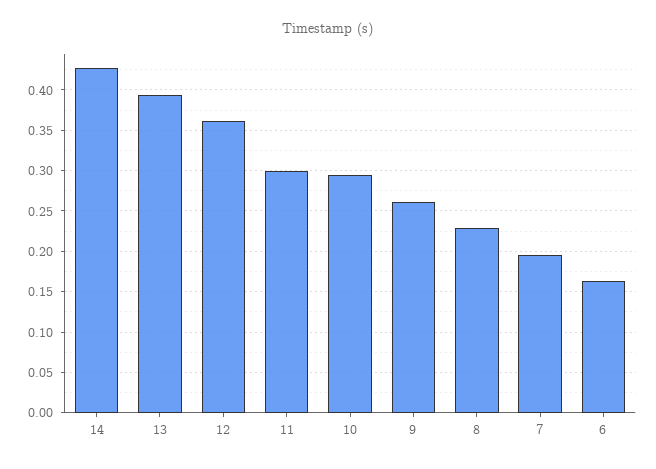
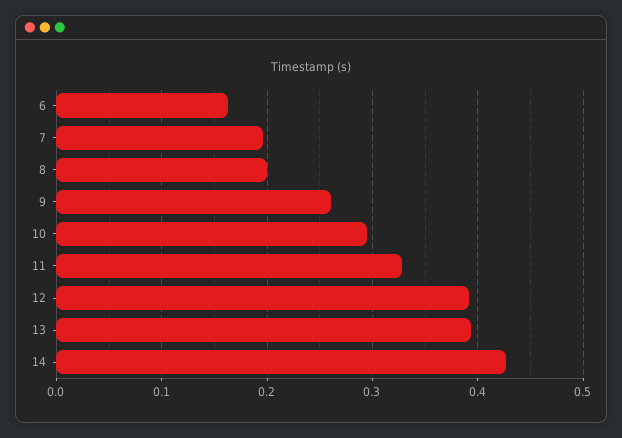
  {
    "14": 0.43,
    "13": 0.39,
-   "12": 0.36,
+   "12": 0.39,
-   "11": 0.3,
+   "11": 0.33,
    "10": 0.3,
    "9": 0.26,
-   "8": 0.23,
+   "8": 0.2,
    "7": 0.2,
    "6": 0.16
  }

